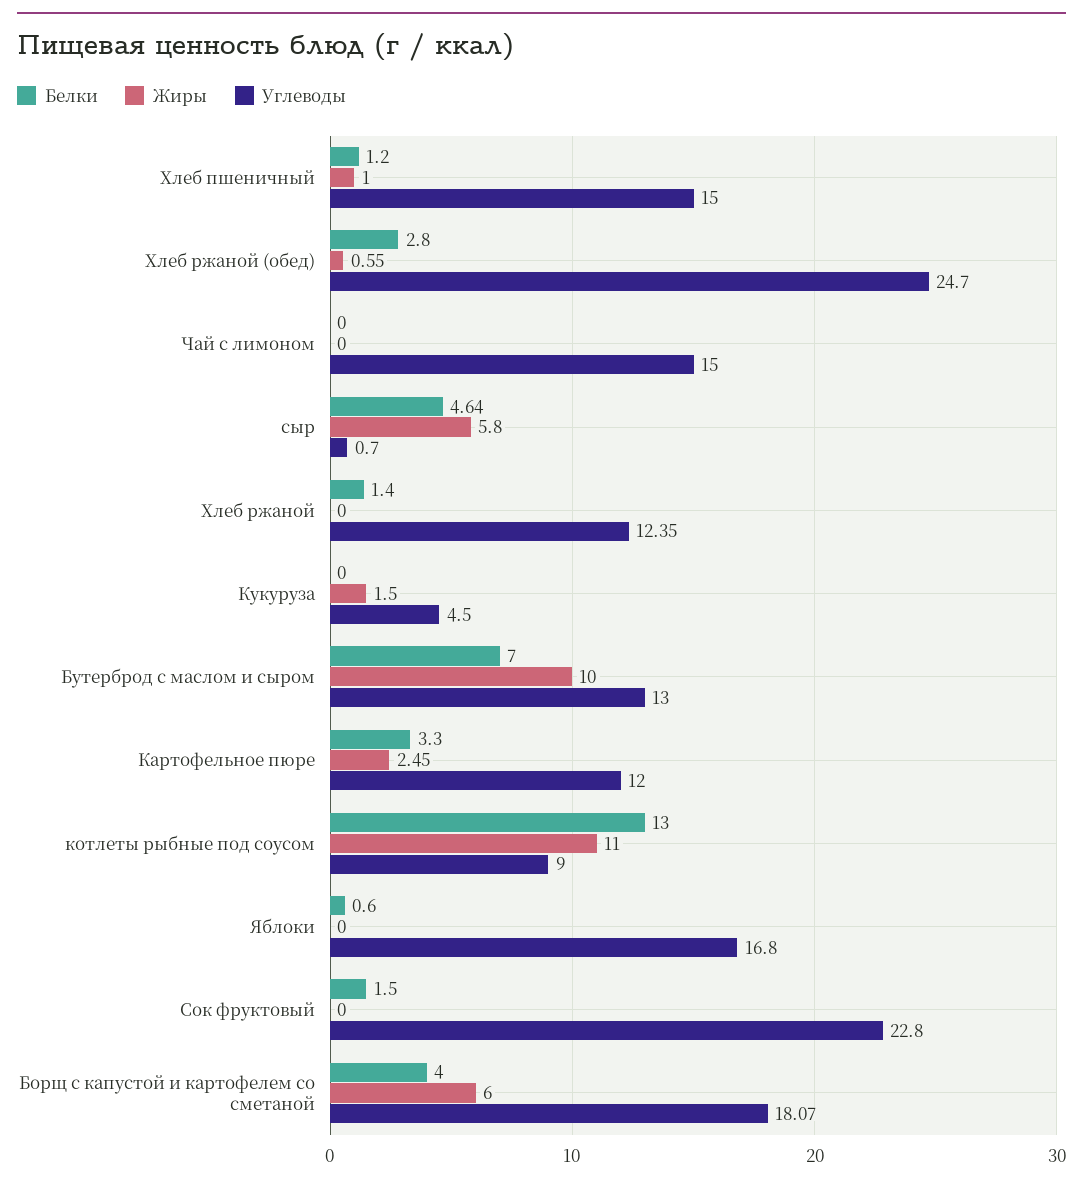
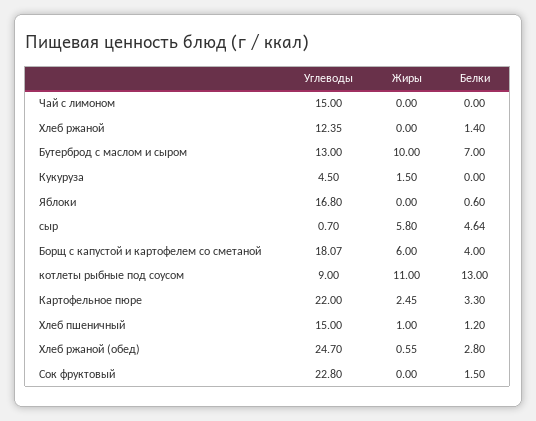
  {
    "Белки": {
      "Хлеб пшеничный": 1.2,
      "Хлеб ржаной (обед)": 2.8,
      "Чай с лимоном": 0,
      "сыр": 4.64,
      "Хлеб ржаной": 1.4,
      "Кукуруза": 0,
      "Бутерброд с маслом и сыром": 7,
      "Картофельное пюре": 3.3,
      "котлеты рыбные под соусом": 13,
      "Яблоки": 0.6,
      "Сок фруктовый": 1.5,
      "Борщ с капустой и картофелем со сметаной": 4
    },
    "Жиры": {
      "Хлеб пшеничный": 1,
      "Хлеб ржаной (обед)": 0.55,
      "Чай с лимоном": 0,
      "сыр": 5.8,
      "Хлеб ржаной": 0,
      "Кукуруза": 1.5,
      "Бутерброд с маслом и сыром": 10,
      "Картофельное пюре": 2.45,
      "котлеты рыбные под соусом": 11,
      "Яблоки": 0,
      "Сок фруктовый": 0,
      "Борщ с капустой и картофелем со сметаной": 6
    },
    "Углеводы": {
      "Хлеб пшеничный": 15,
      "Хлеб ржаной (обед)": 24.7,
      "Чай с лимоном": 15,
      "сыр": 0.7,
      "Хлеб ржаной": 12.35,
      "Кукуруза": 4.5,
      "Бутерброд с маслом и сыром": 13,
-     "Картофельное пюре": 12,
+     "Картофельное пюре": 22,
      "котлеты рыбные под соусом": 9,
      "Яблоки": 16.8,
      "Сок фруктовый": 22.8,
      "Борщ с капустой и картофелем со сметаной": 18.07
    }
  }

